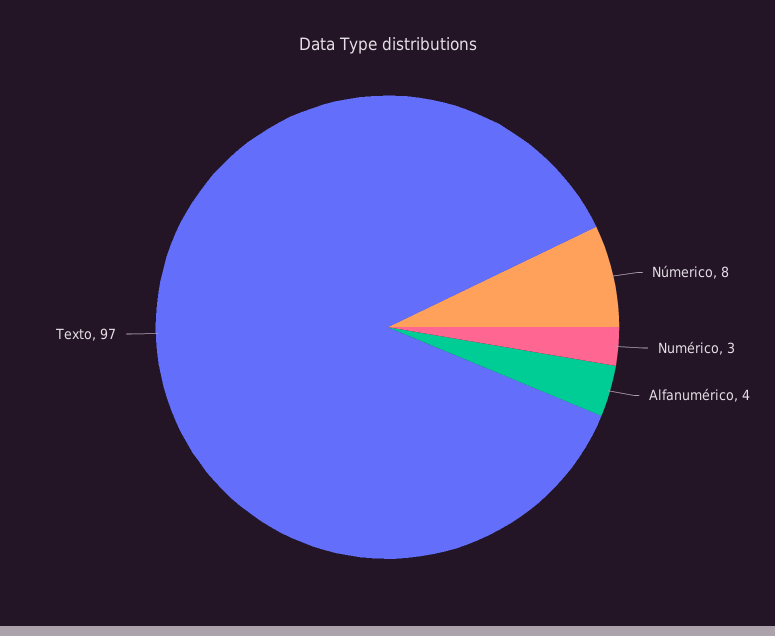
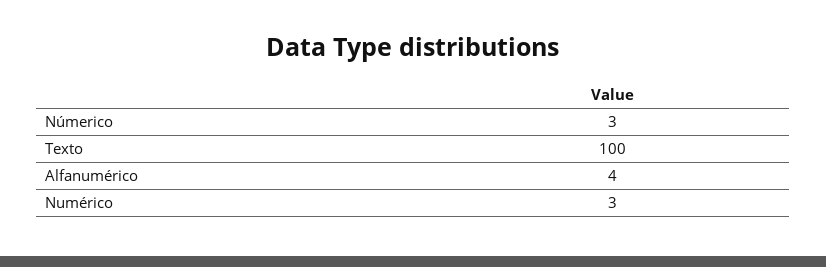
  {
-   "Númerico": 8,
+   "Númerico": 3,
    "Numérico": 3,
    "Alfanumérico": 4,
-   "Texto": 97
+   "Texto": 100
  }

